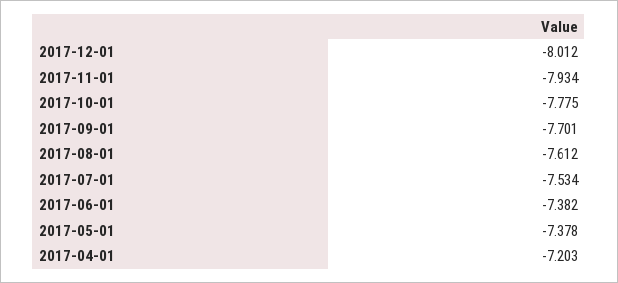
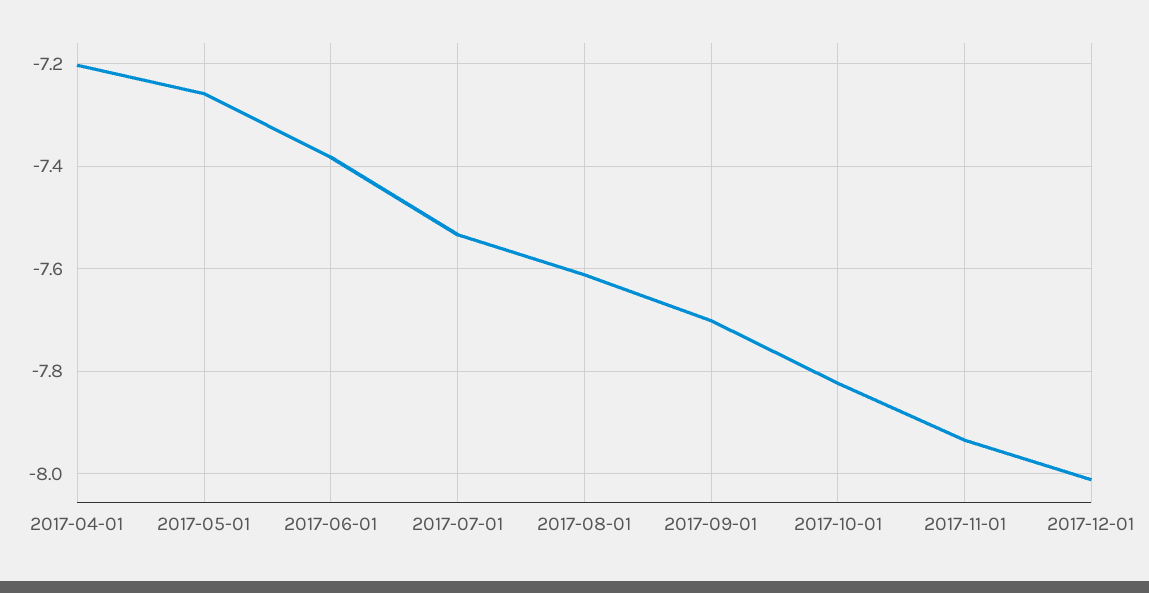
  {
    "2017-12-01": -8.012,
    "2017-11-01": -7.934,
-   "2017-10-01": -7.775,
+   "2017-10-01": -7.82,
    "2017-09-01": -7.701,
    "2017-08-01": -7.612,
    "2017-07-01": -7.534,
    "2017-06-01": -7.382,
-   "2017-05-01": -7.378,
+   "2017-05-01": -7.26,
    "2017-04-01": -7.203
  }

